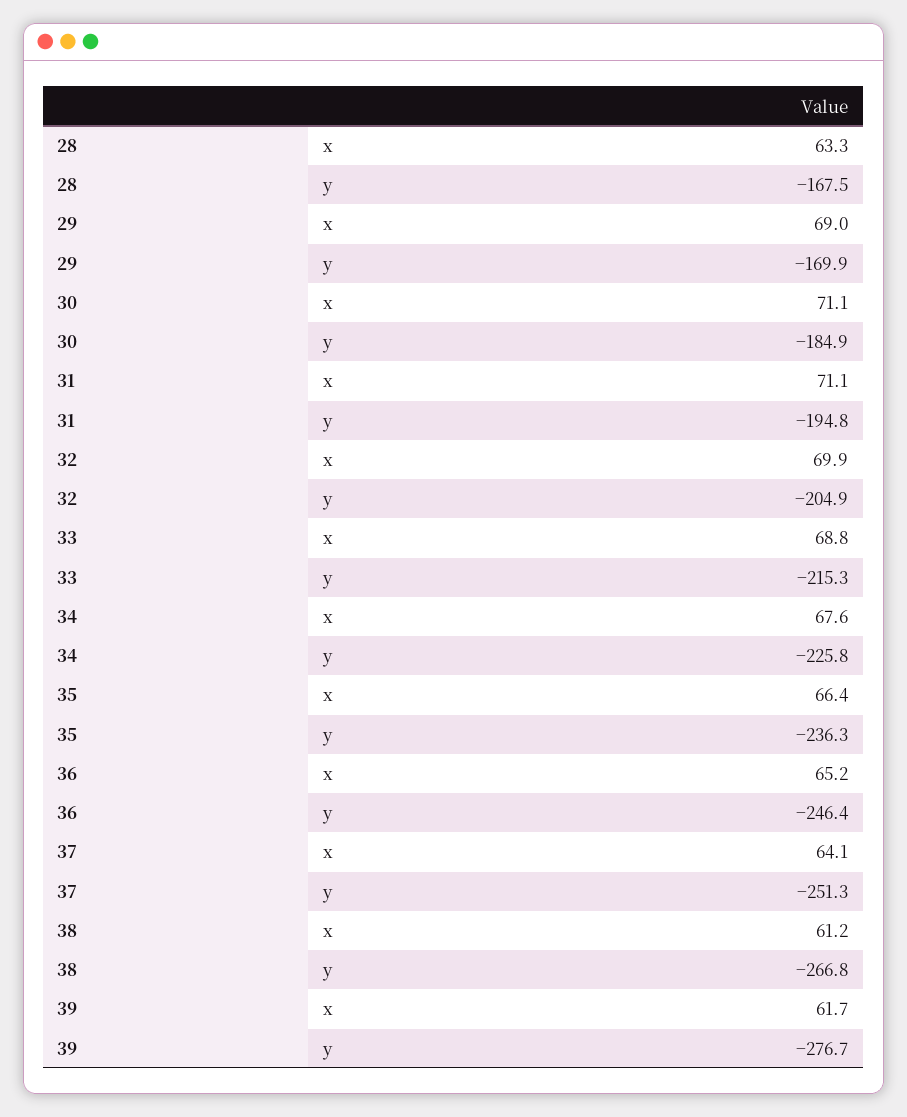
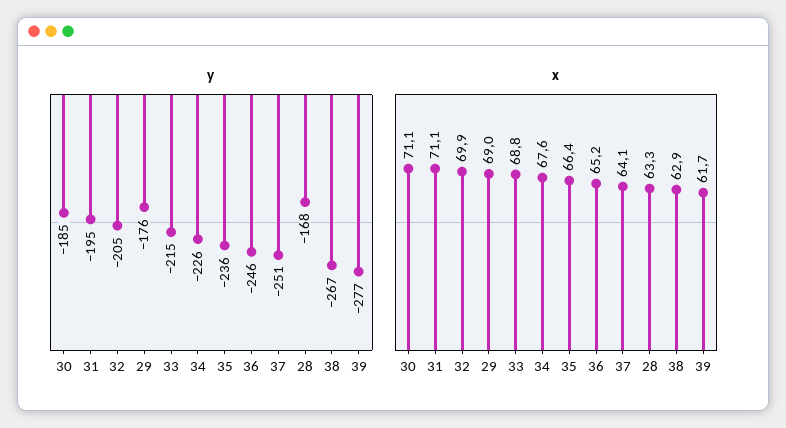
  {
    "x": {
      "28": 63.3,
      "29": 69,
      "30": 71.1,
      "31": 71.1,
      "32": 69.9,
      "33": 68.8,
      "34": 67.6,
      "35": 66.4,
      "36": 65.2,
      "37": 64.1,
-     "38": 61.2,
+     "38": 62.9,
      "39": 61.7
    },
    "y": {
      "28": -167.5,
-     "29": -169.9,
+     "29": -176,
      "30": -184.9,
      "31": -194.8,
      "32": -204.9,
      "33": -215.3,
      "34": -225.8,
      "35": -236.3,
      "36": -246.4,
      "37": -251.3,
      "38": -266.8,
      "39": -276.7
    }
  }

